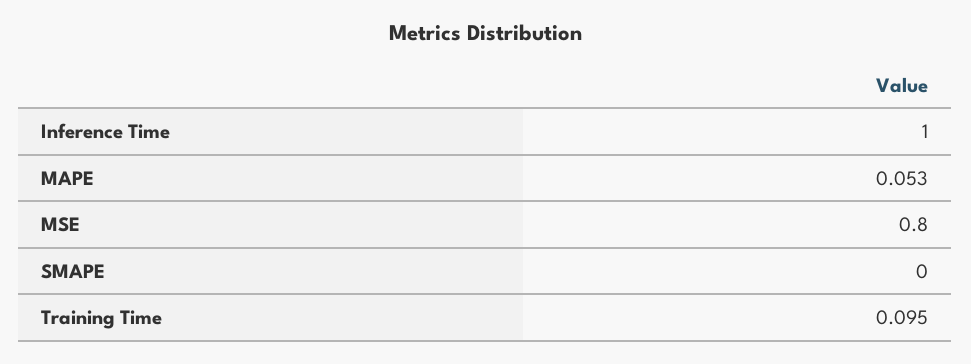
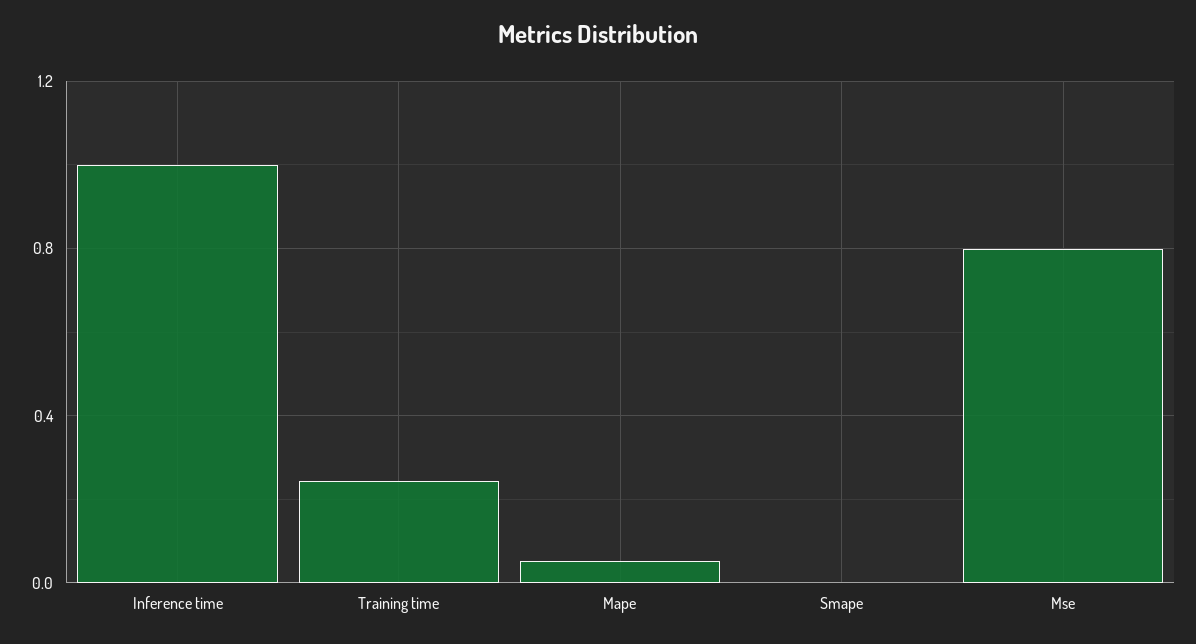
  {
    "Inference Time": 1,
    "MAPE": 0.053,
    "MSE": 0.8,
    "SMAPE": 0,
-   "Training Time": 0.095
+   "Training Time": 0.25
  }

